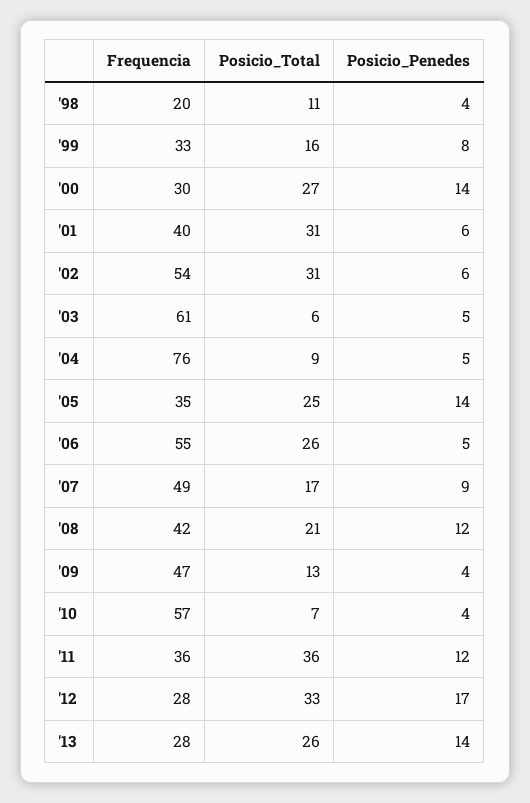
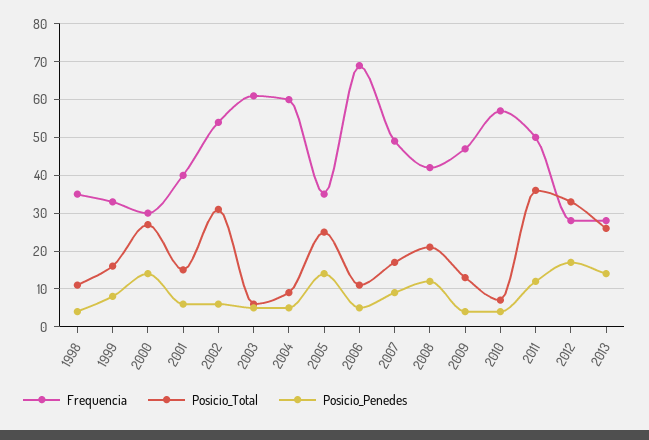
  {
    "Frequencia": {
-     "'98": 20,
+     "'98": 35,
      "'99": 33,
      "'00": 30,
      "'01": 40,
      "'02": 54,
      "'03": 61,
-     "'04": 76,
+     "'04": 60,
      "'05": 35,
-     "'06": 55,
+     "'06": 70,
      "'07": 49,
      "'08": 42,
      "'09": 47,
      "'10": 57,
-     "'11": 36,
+     "'11": 50,
      "'12": 28,
      "'13": 28
    },
    "Posicio_Total": {
      "'98": 11,
      "'99": 16,
      "'00": 27,
-     "'01": 31,
+     "'01": 15,
      "'02": 31,
      "'03": 6,
      "'04": 9,
      "'05": 25,
-     "'06": 26,
+     "'06": 10,
      "'07": 17,
      "'08": 21,
      "'09": 13,
      "'10": 7,
      "'11": 36,
      "'12": 33,
      "'13": 26
    },
    "Posicio_Penedes": {
      "'98": 4,
      "'99": 8,
      "'00": 14,
      "'01": 6,
      "'02": 6,
      "'03": 5,
      "'04": 5,
      "'05": 14,
      "'06": 5,
      "'07": 9,
      "'08": 12,
      "'09": 4,
      "'10": 4,
      "'11": 12,
      "'12": 17,
      "'13": 14
    }
  }

